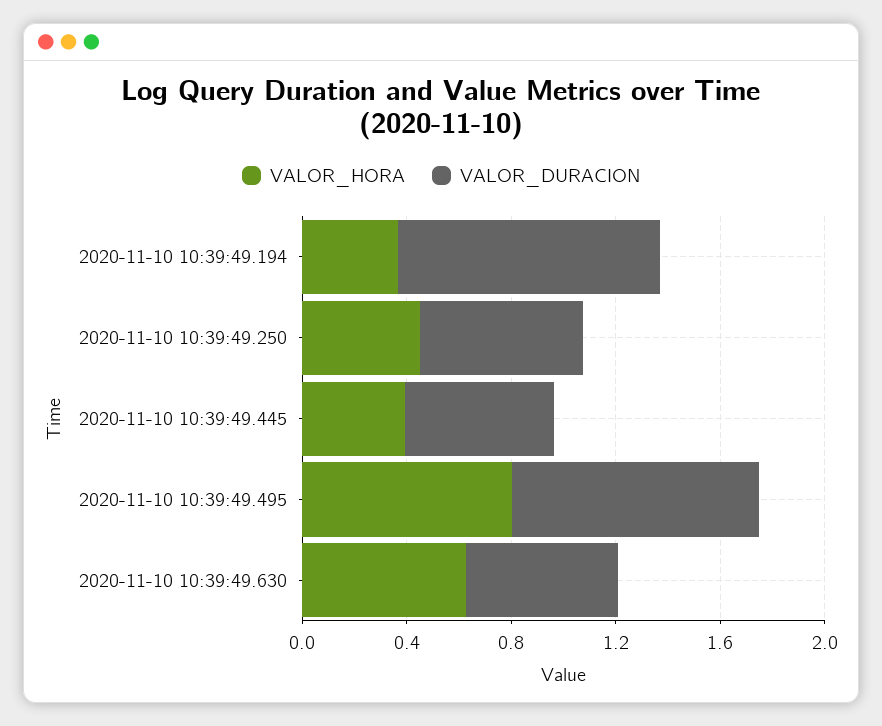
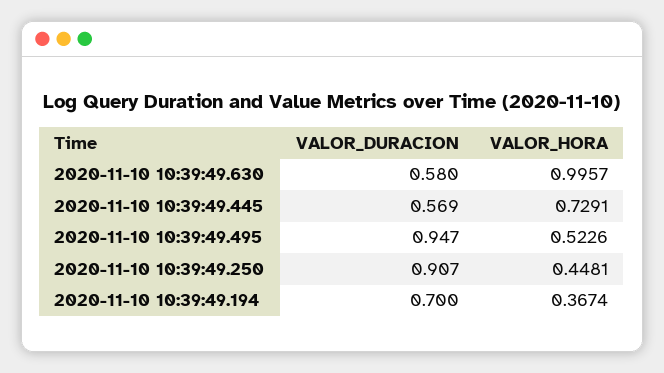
  {
    "VALOR_HORA": {
      "2020-11-10 10:39:49.194": 0.3674,
      "2020-11-10 10:39:49.250": 0.4481,
-     "2020-11-10 10:39:49.445": 0.4,
+     "2020-11-10 10:39:49.445": 0.7291,
-     "2020-11-10 10:39:49.495": 0.8,
+     "2020-11-10 10:39:49.495": 0.5226,
-     "2020-11-10 10:39:49.630": 0.6
+     "2020-11-10 10:39:49.630": 0.9957
    },
    "VALOR_DURACION": {
-     "2020-11-10 10:39:49.194": 1,
+     "2020-11-10 10:39:49.194": 0.7,
-     "2020-11-10 10:39:49.250": 0.6,
+     "2020-11-10 10:39:49.250": 0.907,
      "2020-11-10 10:39:49.445": 0.569,
      "2020-11-10 10:39:49.495": 0.947,
      "2020-11-10 10:39:49.630": 0.58
    }
  }

